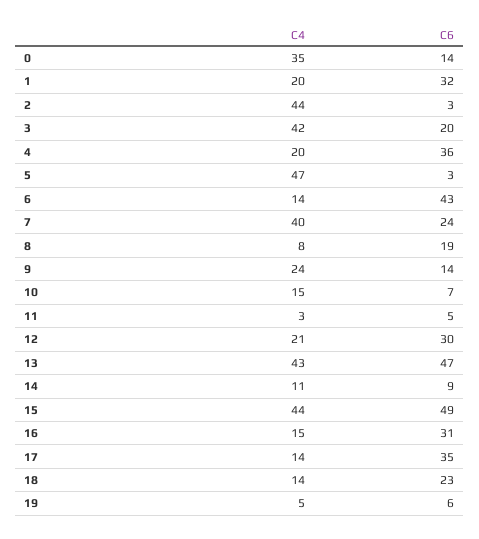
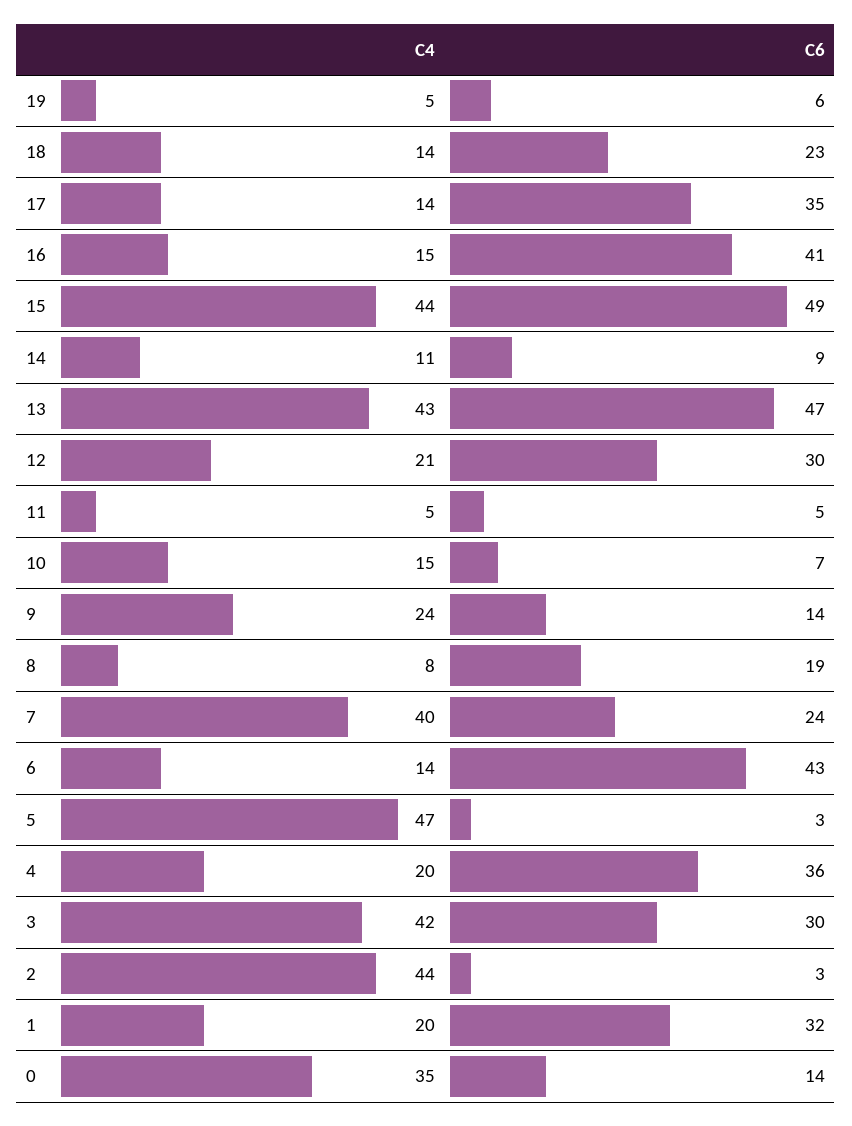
  {
    "C4": {
      "0": 35,
      "1": 20,
      "2": 44,
      "3": 42,
      "4": 20,
      "5": 47,
      "6": 14,
      "7": 40,
      "8": 8,
      "9": 24,
      "10": 15,
-     "11": 3,
+     "11": 5,
      "12": 21,
      "13": 43,
      "14": 11,
      "15": 44,
      "16": 15,
      "17": 14,
      "18": 14,
      "19": 5
    },
    "C6": {
      "0": 14,
      "1": 32,
      "2": 3,
-     "3": 20,
+     "3": 30,
      "4": 36,
      "5": 3,
      "6": 43,
      "7": 24,
      "8": 19,
      "9": 14,
      "10": 7,
      "11": 5,
      "12": 30,
      "13": 47,
      "14": 9,
      "15": 49,
-     "16": 31,
+     "16": 41,
      "17": 35,
      "18": 23,
      "19": 6
    }
  }

